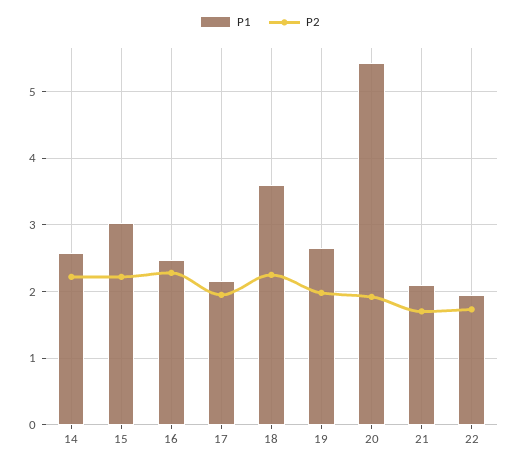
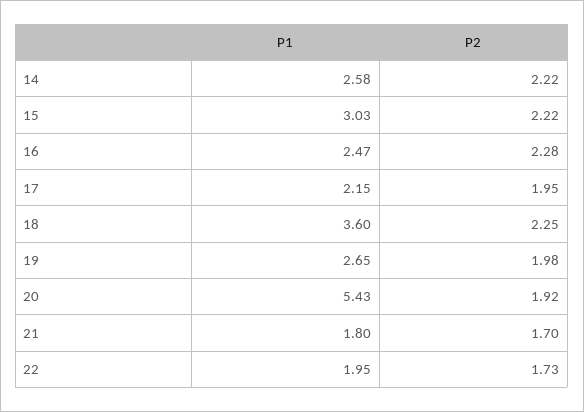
  {
    "P1": {
      "14": 2.58,
      "15": 3.03,
      "16": 2.47,
      "17": 2.15,
      "18": 3.6,
      "19": 2.65,
      "20": 5.43,
-     "21": 2.1,
+     "21": 1.8,
      "22": 1.95
    },
    "P2": {
      "14": 2.22,
      "15": 2.22,
      "16": 2.28,
      "17": 1.95,
      "18": 2.25,
      "19": 1.98,
      "20": 1.92,
      "21": 1.7,
      "22": 1.73
    }
  }

